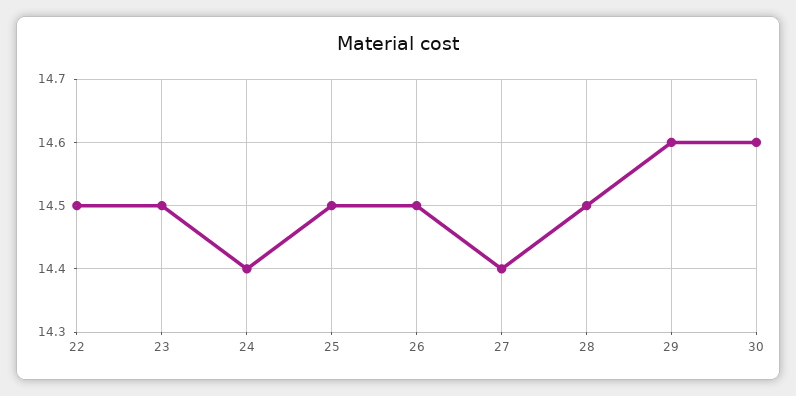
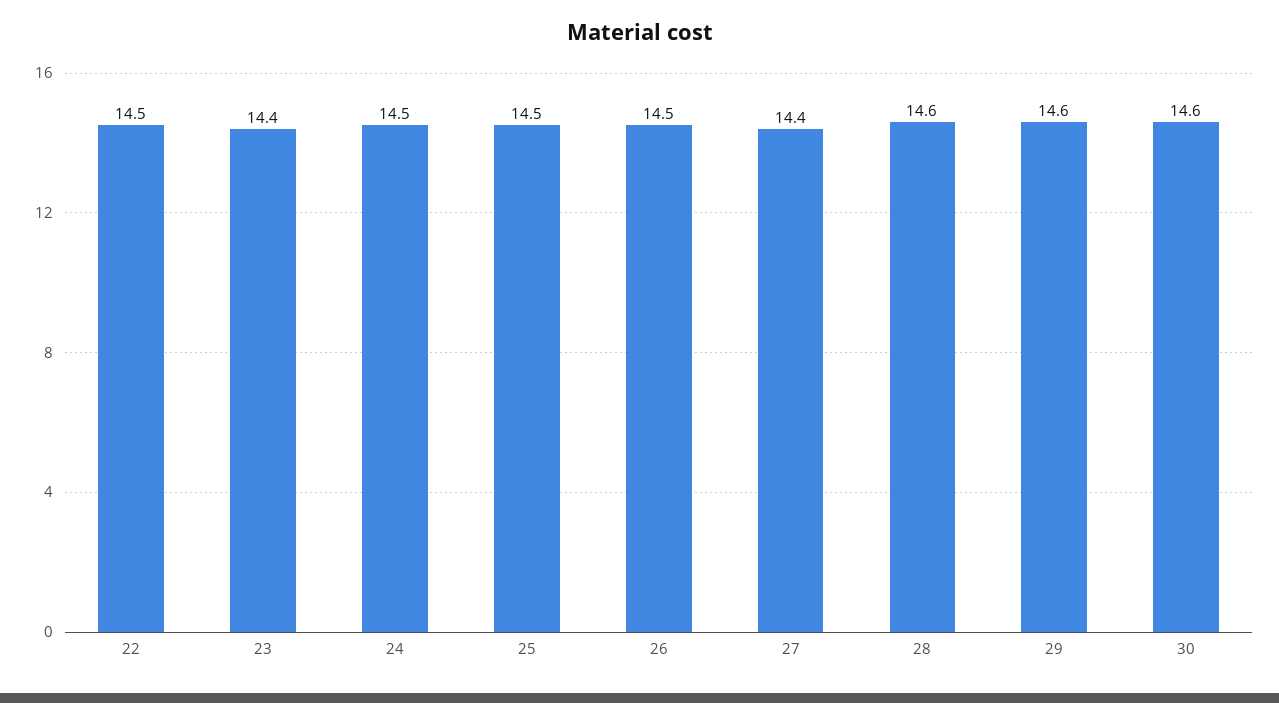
  {
    "22": 14.5,
-   "23": 14.5,
+   "23": 14.4,
-   "24": 14.4,
+   "24": 14.5,
    "25": 14.5,
    "26": 14.5,
    "27": 14.4,
-   "28": 14.5,
+   "28": 14.6,
    "29": 14.6,
    "30": 14.6
  }

